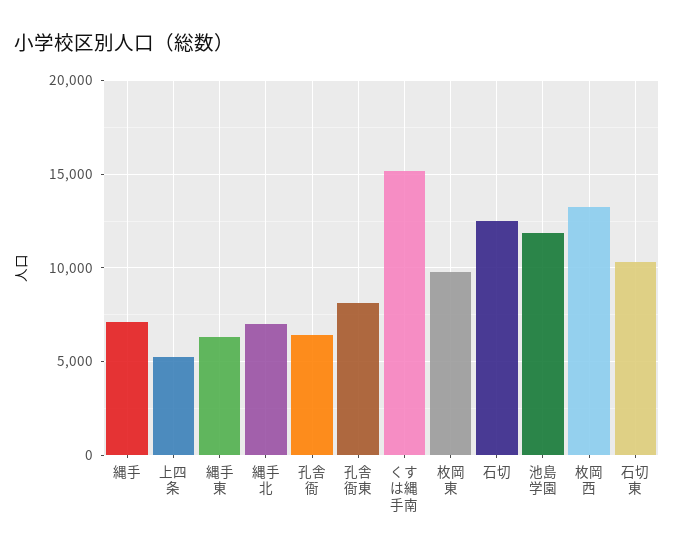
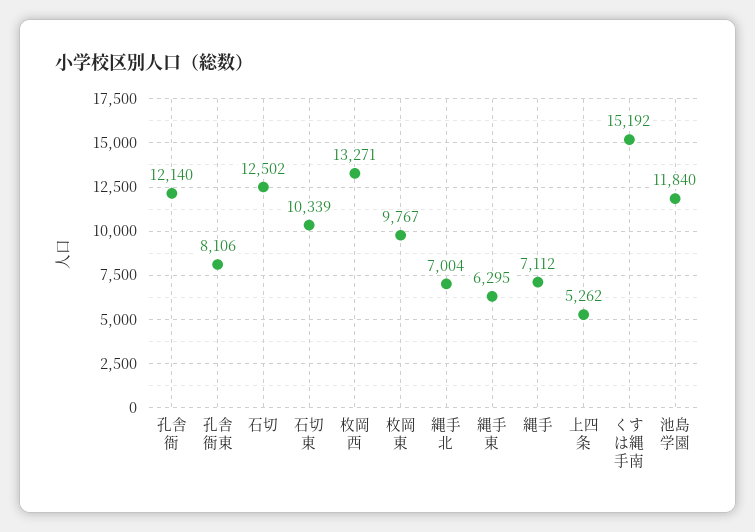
  {
    "縄手": 7112,
    "上四条": 5262,
    "縄手東": 6295,
    "縄手北": 7004,
-   "孔舎衙": 6500,
+   "孔舎衙": 12140,
    "孔舎衙東": 8106,
    "くすは縄手南": 15192,
    "枚岡東": 9767,
    "石切": 12502,
    "池島学園": 11840,
    "枚岡西": 13271,
    "石切東": 10339
  }

